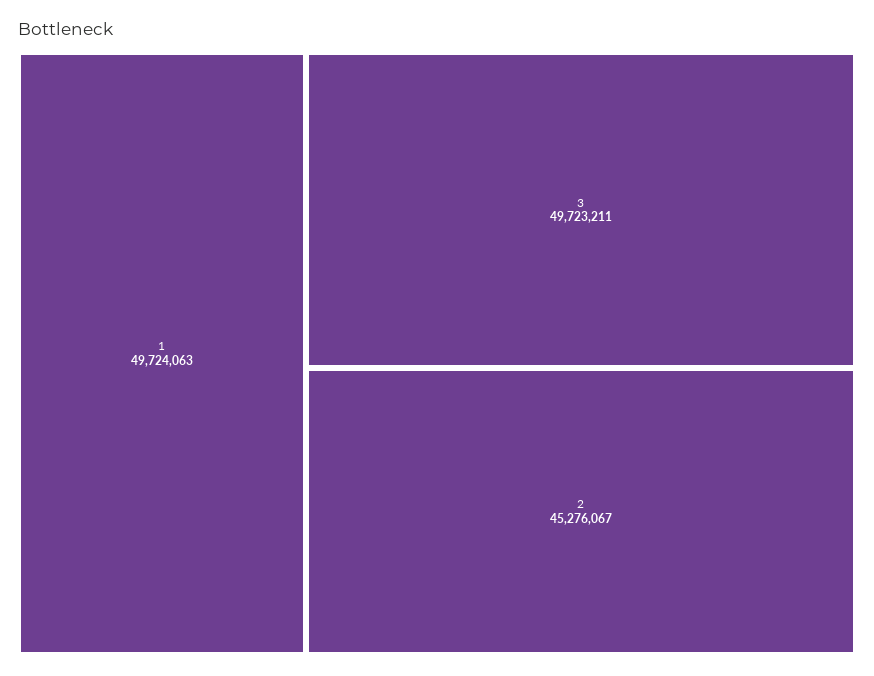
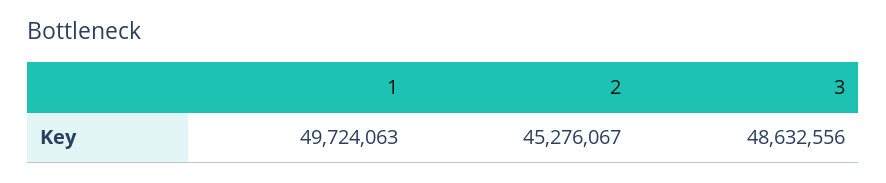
  {
    "1": 49724063,
-   "3": 49723211,
+   "3": 48632556,
    "2": 45276067
  }

